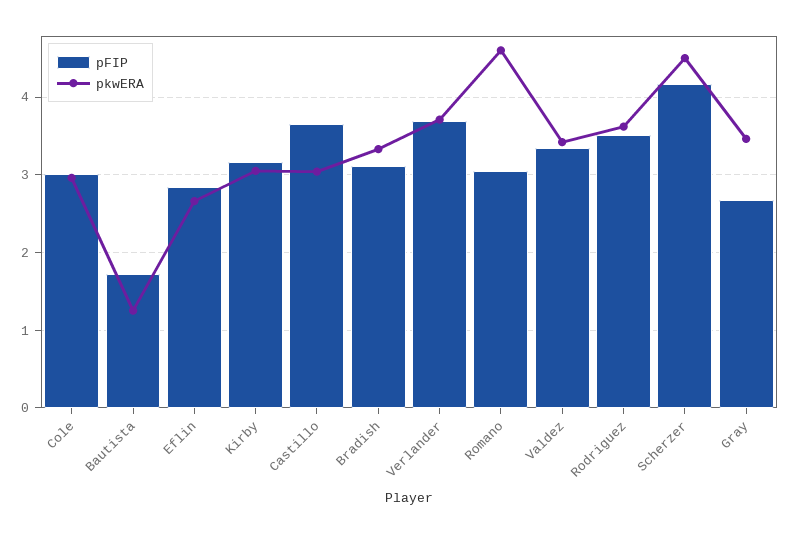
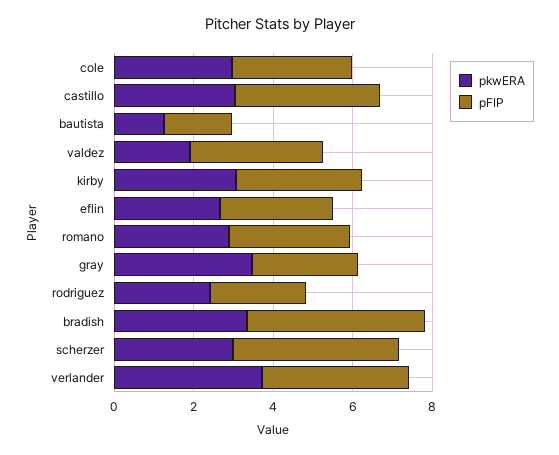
  {
    "pFIP": {
      "Cole": 3,
      "Bautista": 1.7,
      "Eflin": 2.8,
      "Kirby": 3.2,
      "Castillo": 3.7,
-     "Bradish": 3.1,
+     "Bradish": 4.5,
      "Verlander": 3.7,
      "Romano": 3.1,
      "Valdez": 3.3,
-     "Rodriguez": 3.5,
+     "Rodriguez": 2.5,
      "Scherzer": 4.2,
      "Gray": 2.7
    },
    "pkwERA": {
      "Cole": 3,
      "Bautista": 1.3,
      "Eflin": 2.7,
      "Kirby": 3.1,
      "Castillo": 3,
      "Bradish": 3.3,
      "Verlander": 3.7,
-     "Romano": 4.6,
+     "Romano": 3,
-     "Valdez": 3.4,
+     "Valdez": 2,
-     "Rodriguez": 3.6,
+     "Rodriguez": 2.5,
-     "Scherzer": 4.5,
+     "Scherzer": 3,
      "Gray": 3.5
    }
  }

